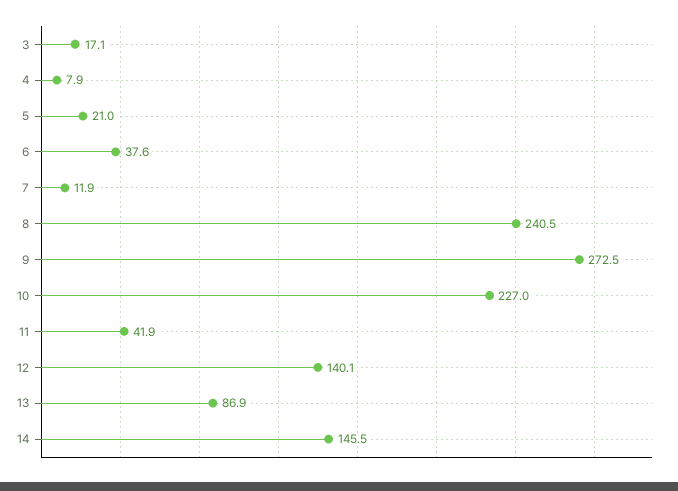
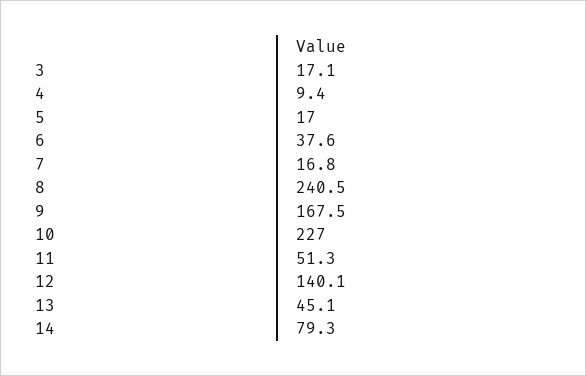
  {
    "3": 17.1,
-   "4": 7.9,
+   "4": 9.4,
-   "5": 21,
+   "5": 17,
    "6": 37.6,
-   "7": 11.9,
+   "7": 16.8,
    "8": 240.5,
-   "9": 272.5,
+   "9": 167.5,
    "10": 227,
-   "11": 41.9,
+   "11": 51.3,
    "12": 140.1,
-   "13": 86.9,
+   "13": 45.1,
-   "14": 145.5
+   "14": 79.3
  }

